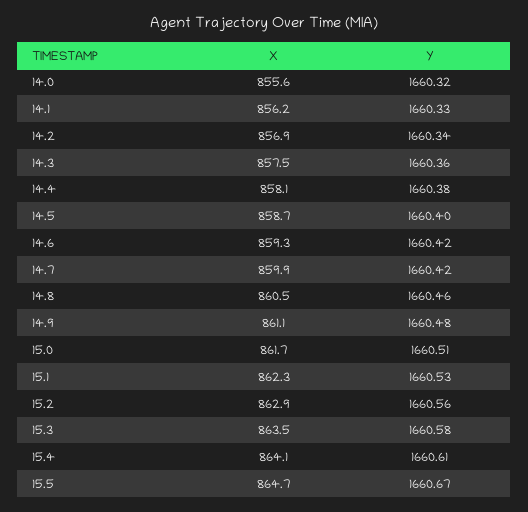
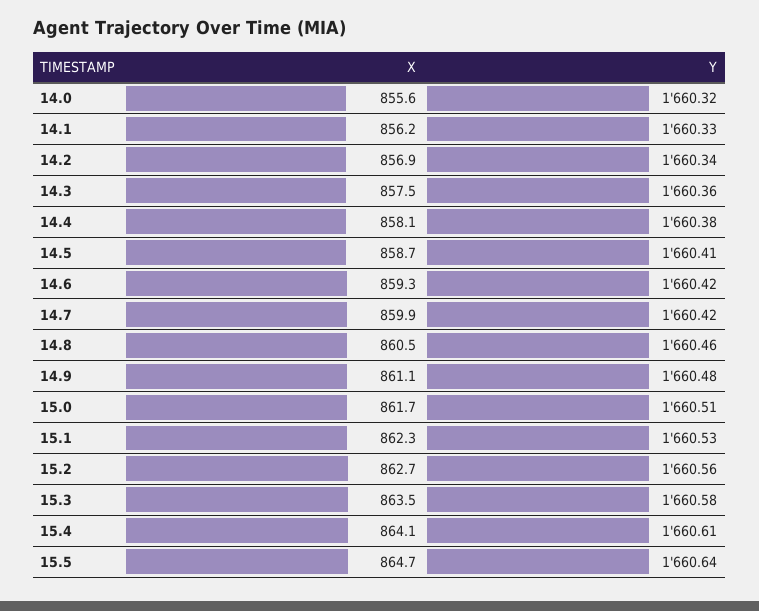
  {
    "X": {
      "14.0": 855.6,
      "14.1": 856.2,
      "14.2": 856.9,
      "14.3": 857.5,
      "14.4": 858.1,
      "14.5": 858.7,
      "14.6": 859.3,
      "14.7": 859.9,
      "14.8": 860.5,
      "14.9": 861.1,
      "15.0": 861.7,
      "15.1": 862.3,
-     "15.2": 862.9,
+     "15.2": 862.7,
      "15.3": 863.5,
      "15.4": 864.1,
      "15.5": 864.7
    },
    "Y": {
      "14.0": 1660.32,
      "14.1": 1660.33,
      "14.2": 1660.34,
      "14.3": 1660.36,
      "14.4": 1660.38,
-     "14.5": 1660.4,
+     "14.5": 1660.41,
      "14.6": 1660.42,
      "14.7": 1660.42,
      "14.8": 1660.46,
      "14.9": 1660.48,
      "15.0": 1660.51,
      "15.1": 1660.53,
      "15.2": 1660.56,
      "15.3": 1660.58,
      "15.4": 1660.61,
-     "15.5": 1660.67
+     "15.5": 1660.64
    }
  }

